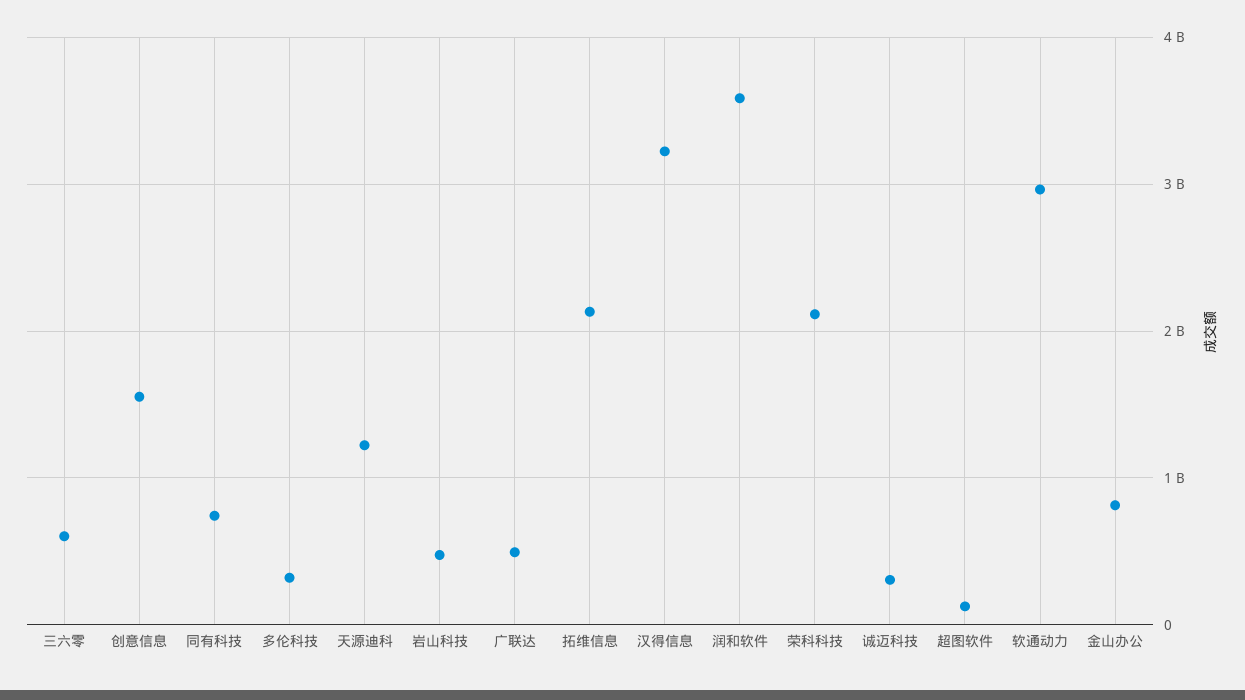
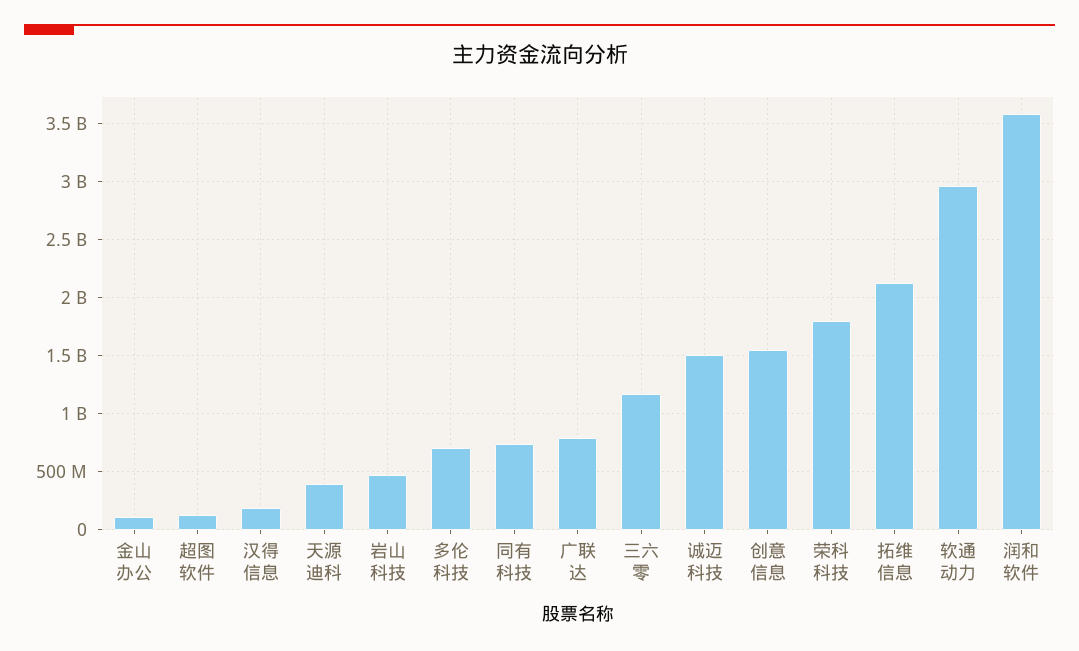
  {
-   "三六零": 600000000,
+   "三六零": 1200000000,
    "创意信息": 1600000000,
    "同有科技": 700000000,
-   "多伦科技": 300000000,
+   "多伦科技": 700000000,
-   "天源迪科": 1200000000,
+   "天源迪科": 400000000,
    "岩山科技": 500000000,
-   "广联达": 500000000,
+   "广联达": 800000000,
    "拓维信息": 2100000000,
-   "汉得信息": 3200000000,
+   "汉得信息": 200000000,
    "润和软件": 3600000000,
-   "荣科科技": 2100000000,
+   "荣科科技": 1800000000,
-   "诚迈科技": 300000000,
+   "诚迈科技": 1500000000,
    "超图软件": 100000000,
    "软通动力": 3000000000,
-   "金山办公": 800000000
+   "金山办公": 100000000
  }

